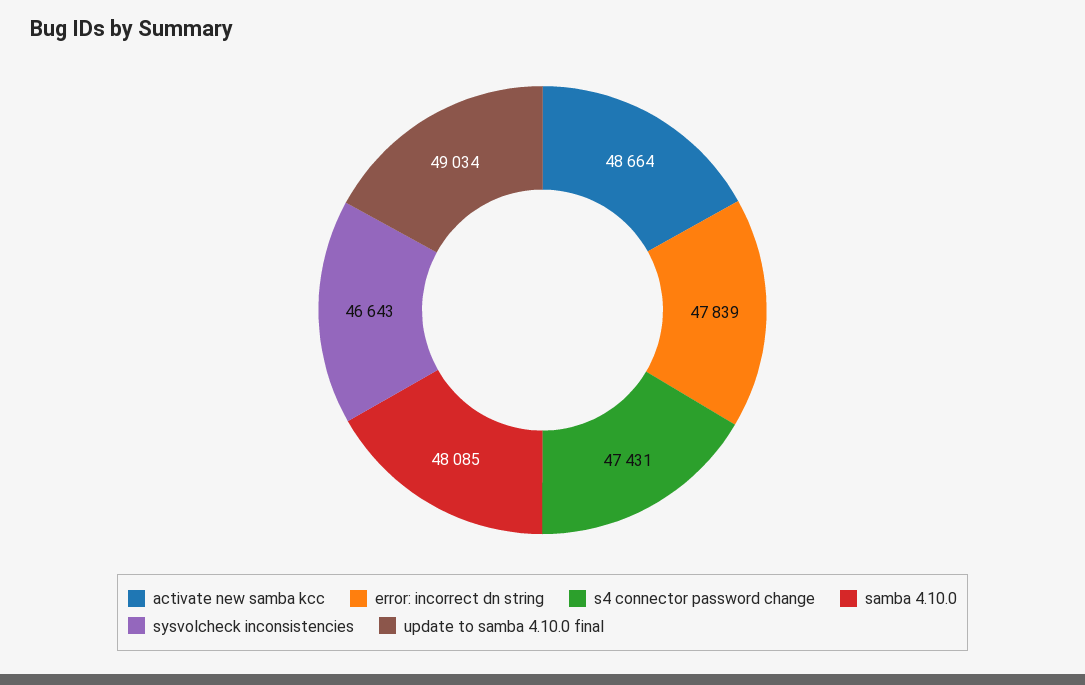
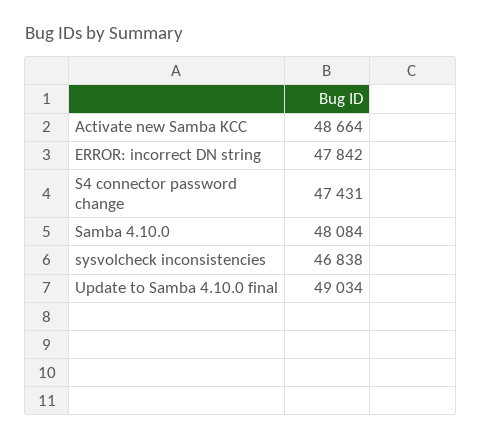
  {
    "activate new samba kcc": 48664,
-   "error: incorrect dn string": 47839,
+   "error: incorrect dn string": 47842,
    "s4 connector password change": 47431,
-   "samba 4.10.0": 48085,
+   "samba 4.10.0": 48084,
-   "sysvolcheck inconsistencies": 46643,
+   "sysvolcheck inconsistencies": 46838,
    "update to samba 4.10.0 final": 49034
  }

